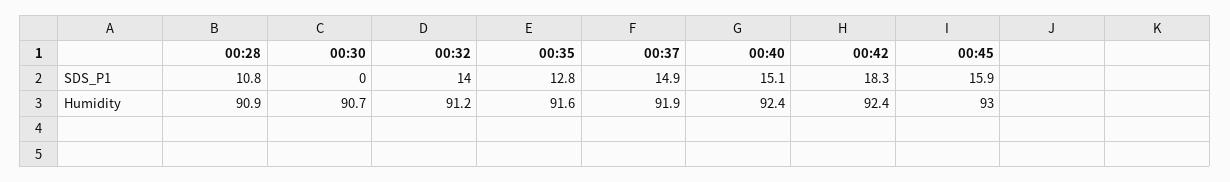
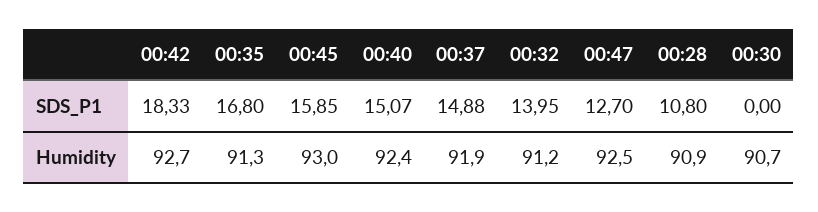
  {
    "00:28": {
      "SDS_P1": 10.8,
      "Humidity": 90.9
    },
    "00:30": {
      "SDS_P1": 0,
      "Humidity": 90.7
    },
    "00:32": {
      "SDS_P1": 13.95,
      "Humidity": 91.2
    },
    "00:35": {
-     "SDS_P1": 12.8,
+     "SDS_P1": 16.8,
-     "Humidity": 91.6
+     "Humidity": 91.3
    },
    "00:37": {
      "SDS_P1": 14.88,
      "Humidity": 91.9
    },
    "00:40": {
      "SDS_P1": 15.07,
      "Humidity": 92.4
    },
    "00:42": {
      "SDS_P1": 18.33,
-     "Humidity": 92.4
+     "Humidity": 92.7
    },
    "00:45": {
      "SDS_P1": 15.85,
      "Humidity": 93
-   }
+   },
+   "00:47": {
+     "SDS_P1": 12.7,
+     "Humidity": 92.5
+   }
  }

